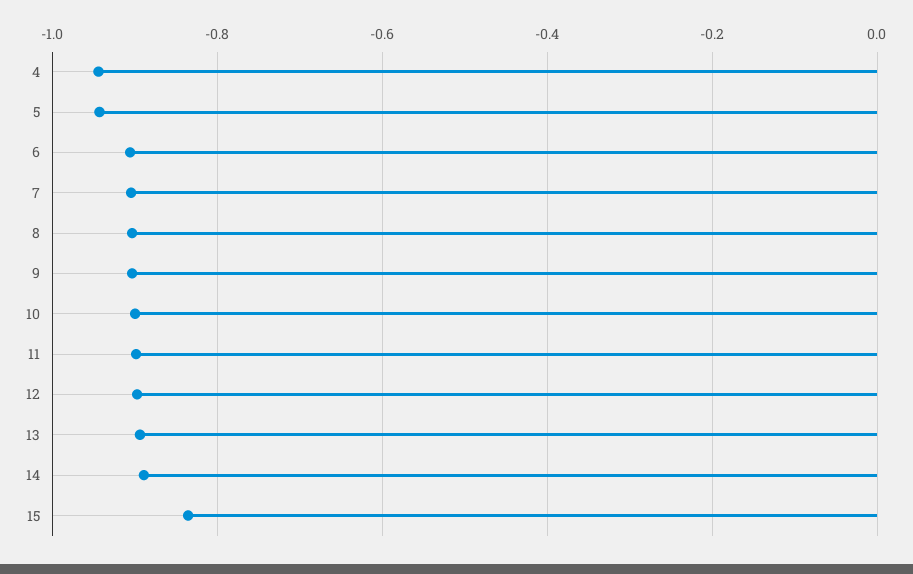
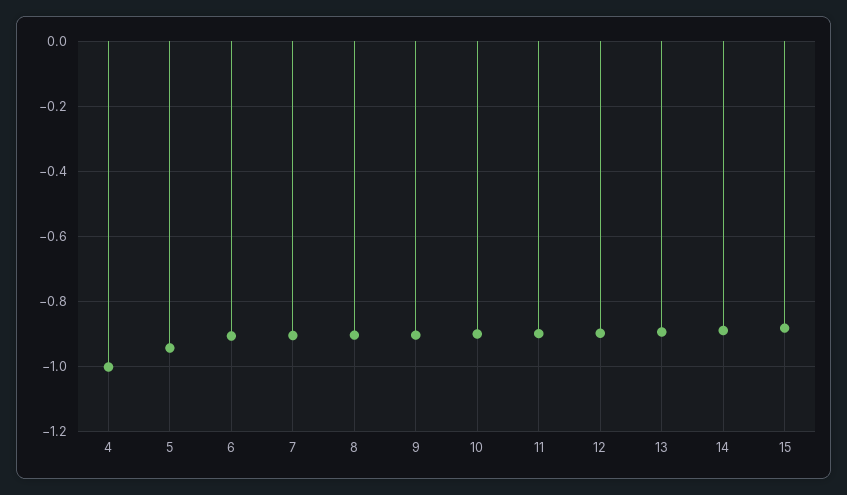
  {
-   "4": -0.94,
+   "4": -1,
    "5": -0.94,
    "6": -0.9,
    "7": -0.9,
    "8": -0.9,
    "9": -0.9,
    "10": -0.9,
    "11": -0.9,
    "12": -0.9,
    "13": -0.9,
    "14": -0.88,
-   "15": -0.84
+   "15": -0.88
  }

